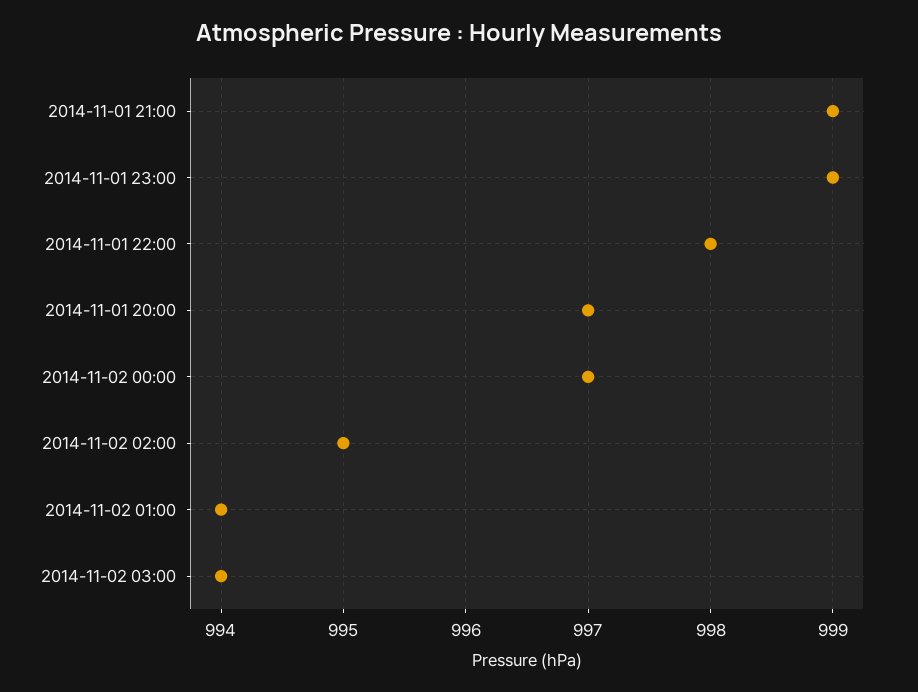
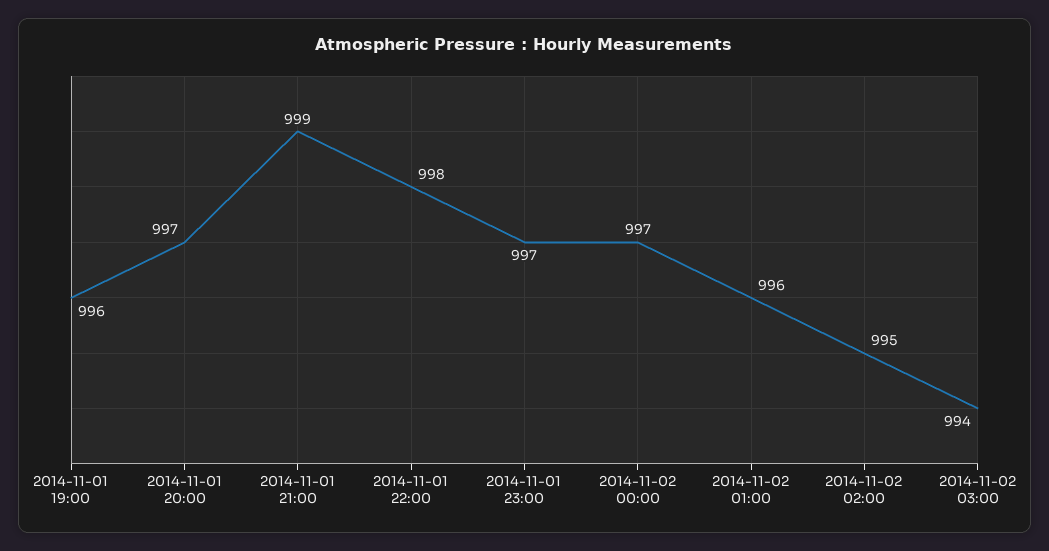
  {
    "2014-11-01 21:00": 999,
-   "2014-11-01 23:00": 999,
+   "2014-11-01 23:00": 997,
    "2014-11-01 22:00": 998,
    "2014-11-01 20:00": 997,
    "2014-11-02 00:00": 997,
    "2014-11-02 02:00": 995,
-   "2014-11-02 01:00": 994,
+   "2014-11-02 01:00": 996,
-   "2014-11-02 03:00": 994
+   "2014-11-02 03:00": 994,
+   "2014-11-01 19:00": 996
  }

